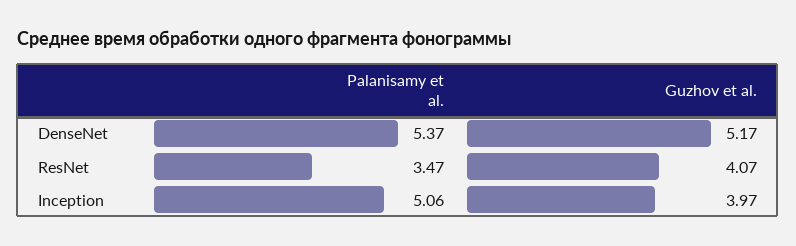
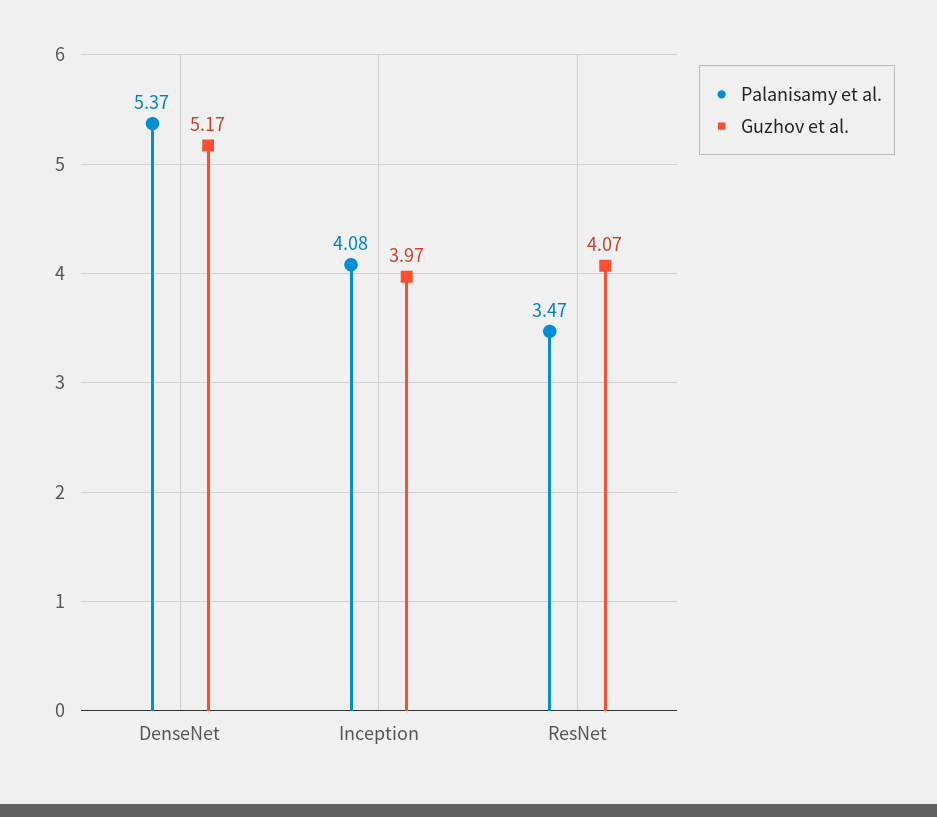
  {
    "Palanisamy et al.": {
      "DenseNet": 5.37,
      "ResNet": 3.47,
-     "Inception": 5.06
+     "Inception": 4.08
    },
    "Guzhov et al.": {
      "DenseNet": 5.17,
      "ResNet": 4.07,
      "Inception": 3.97
    }
  }

